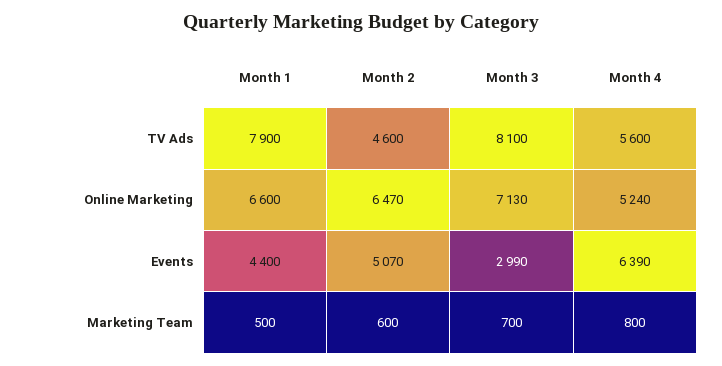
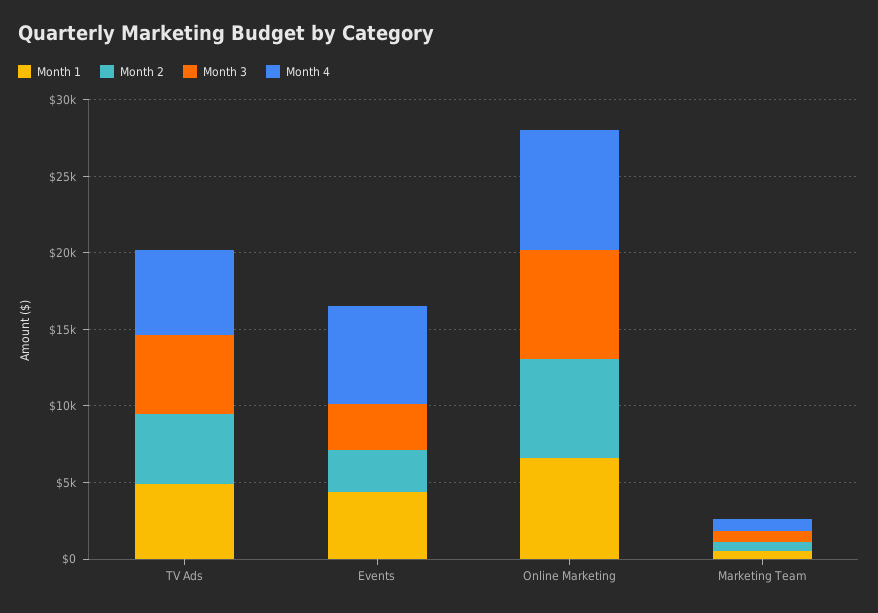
  {
    "Month 1": {
-     "TV Ads": 7900,
+     "TV Ads": 5000,
      "Online Marketing": 6600,
      "Events": 4400,
      "Marketing Team": 500
    },
    "Month 2": {
      "TV Ads": 4600,
      "Online Marketing": 6470,
-     "Events": 5070,
+     "Events": 3000,
      "Marketing Team": 600
    },
    "Month 3": {
-     "TV Ads": 8100,
+     "TV Ads": 5000,
      "Online Marketing": 7130,
      "Events": 2990,
      "Marketing Team": 700
    },
    "Month 4": {
      "TV Ads": 5600,
-     "Online Marketing": 5240,
+     "Online Marketing": 8000,
      "Events": 6390,
      "Marketing Team": 800
    }
  }

